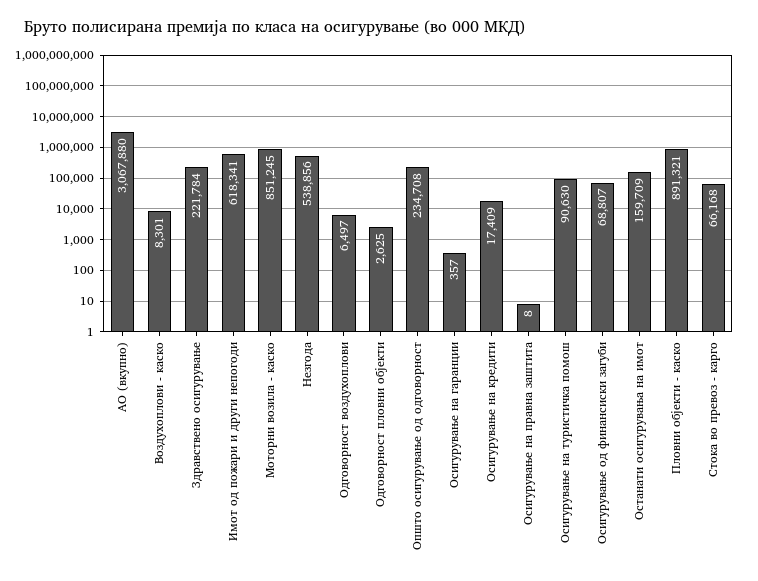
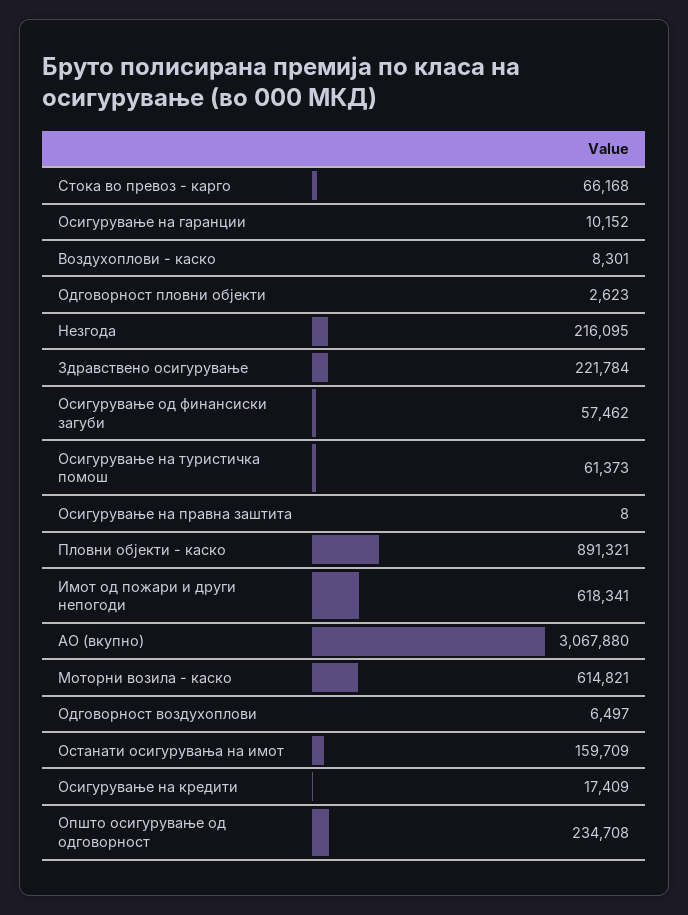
  {
    "АО (вкупно)": 3067880,
    "Воздухоплови - каско": 8301,
    "Здравствено осигурување": 221784,
    "Имот од пожари и други непогоди": 618341,
-   "Моторни возила - каско": 851245,
+   "Моторни возила - каско": 614821,
-   "Незгода": 538856,
+   "Незгода": 216095,
    "Одговорност воздухоплови": 6497,
-   "Одговорност пловни објекти": 2625,
+   "Одговорност пловни објекти": 2623,
    "Општо осигурување од одговорност": 234708,
-   "Осигурување на гаранции": 357,
+   "Осигурување на гаранции": 10152,
    "Осигурување на кредити": 17409,
    "Осигурување на правна заштита": 8,
-   "Осигурување на туристичка помош": 90630,
+   "Осигурување на туристичка помош": 61373,
-   "Осигурување од финансиски загуби": 68807,
+   "Осигурување од финансиски загуби": 57462,
    "Останати осигурувања на имот": 159709,
    "Пловни објекти - каско": 891321,
    "Стока во превоз - карго": 66168
  }

